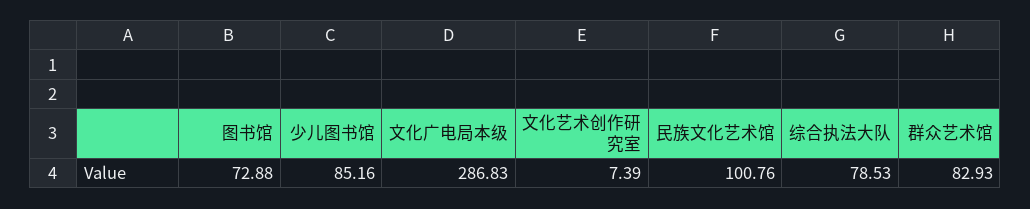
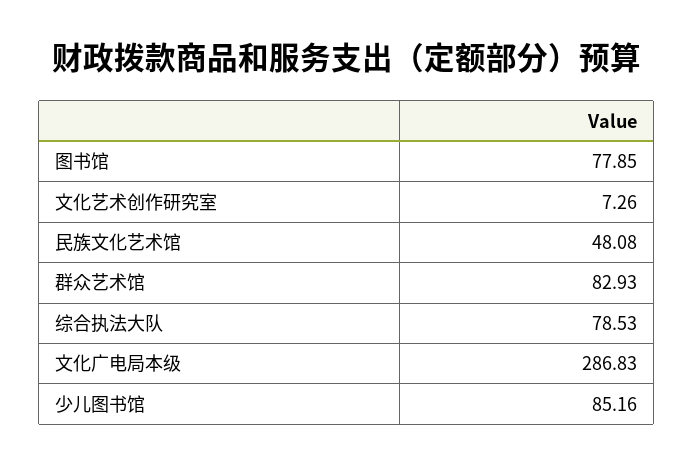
  {
-   "图书馆": 72.88,
+   "图书馆": 77.85,
    "少儿图书馆": 85.16,
    "文化广电局本级": 286.83,
-   "文化艺术创作研究室": 7.39,
+   "文化艺术创作研究室": 7.26,
-   "民族文化艺术馆": 100.76,
+   "民族文化艺术馆": 48.08,
    "综合执法大队": 78.53,
    "群众艺术馆": 82.93
  }

